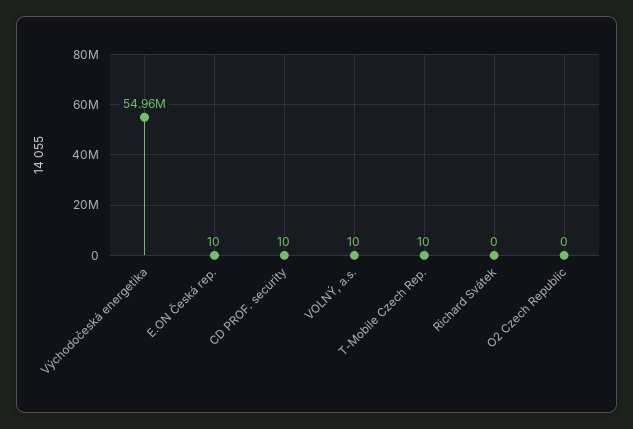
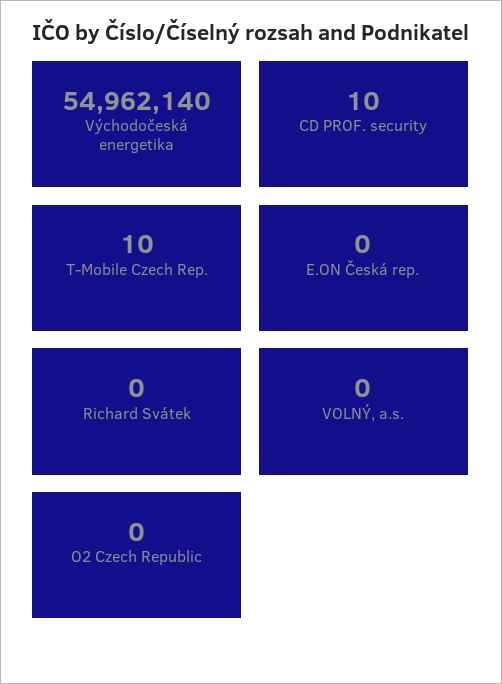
  {
    "Východočeská energetika": 54962140,
-   "E.ON Česká rep.": 10,
+   "E.ON Česká rep.": 0,
    "CD PROF. security": 10,
-   "VOLNÝ, a.s.": 10,
+   "VOLNÝ, a.s.": 0,
    "T-Mobile Czech Rep.": 10,
    "Richard Svátek": 0,
    "O2 Czech Republic": 0
  }

